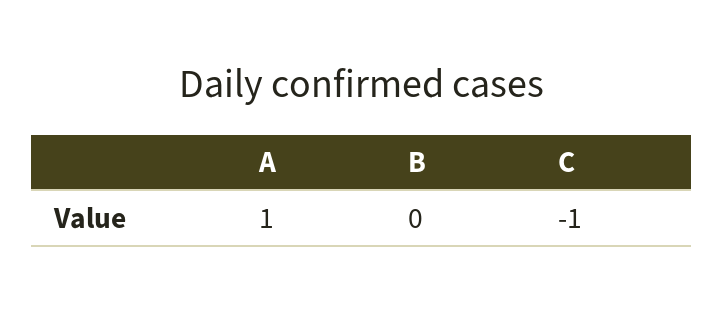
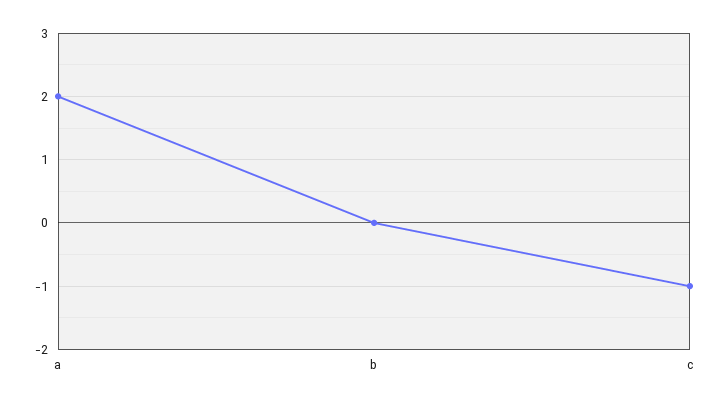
  {
-   "A": 1,
+   "A": 2,
    "B": 0,
    "C": -1
  }

